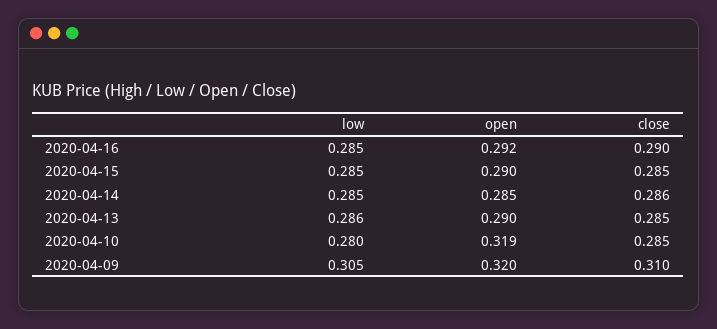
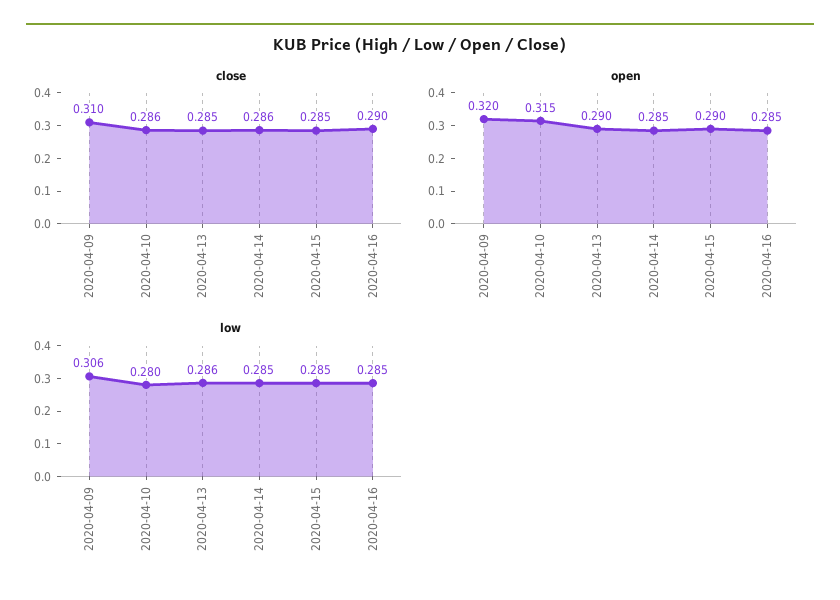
  {
    "low": {
      "2020-04-16": 0.285,
      "2020-04-15": 0.285,
      "2020-04-14": 0.285,
      "2020-04-13": 0.286,
      "2020-04-10": 0.28,
-     "2020-04-09": 0.305
+     "2020-04-09": 0.306
    },
    "open": {
-     "2020-04-16": 0.292,
+     "2020-04-16": 0.285,
      "2020-04-15": 0.29,
      "2020-04-14": 0.285,
      "2020-04-13": 0.29,
-     "2020-04-10": 0.319,
+     "2020-04-10": 0.315,
      "2020-04-09": 0.32
    },
    "close": {
      "2020-04-16": 0.29,
      "2020-04-15": 0.285,
      "2020-04-14": 0.286,
      "2020-04-13": 0.285,
-     "2020-04-10": 0.285,
+     "2020-04-10": 0.286,
      "2020-04-09": 0.31
    }
  }

